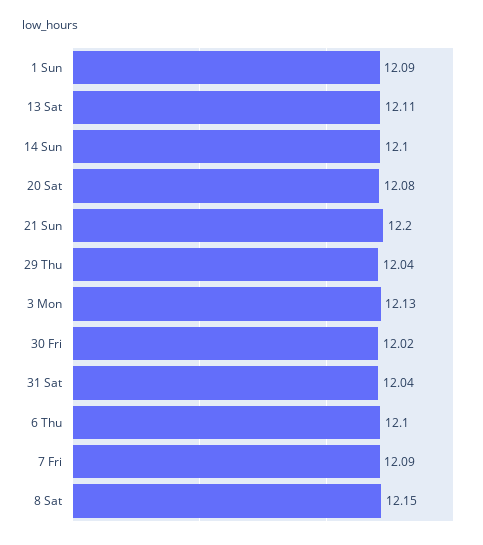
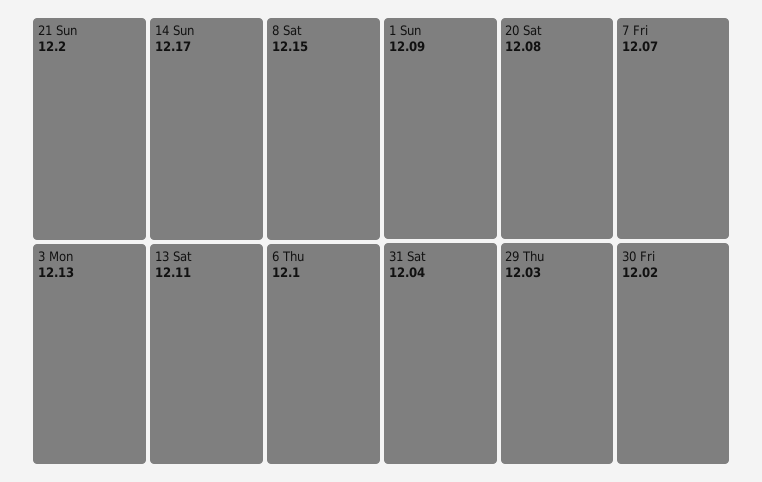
  {
    "1 Sun": 12.09,
    "13 Sat": 12.11,
-   "14 Sun": 12.1,
+   "14 Sun": 12.17,
    "20 Sat": 12.08,
    "21 Sun": 12.2,
-   "29 Thu": 12.04,
+   "29 Thu": 12.03,
    "3 Mon": 12.13,
    "30 Fri": 12.02,
    "31 Sat": 12.04,
    "6 Thu": 12.1,
-   "7 Fri": 12.09,
+   "7 Fri": 12.07,
    "8 Sat": 12.15
  }

